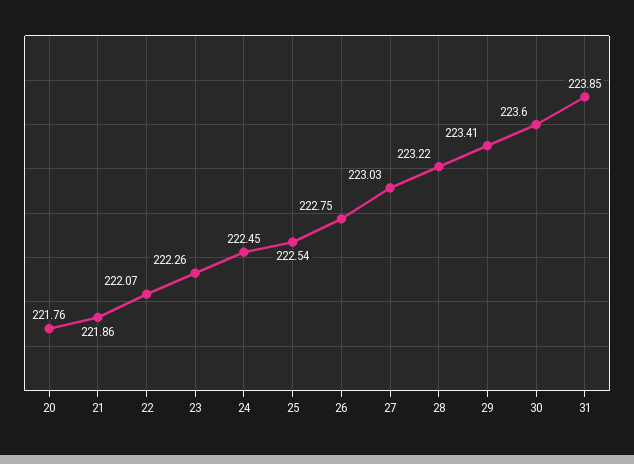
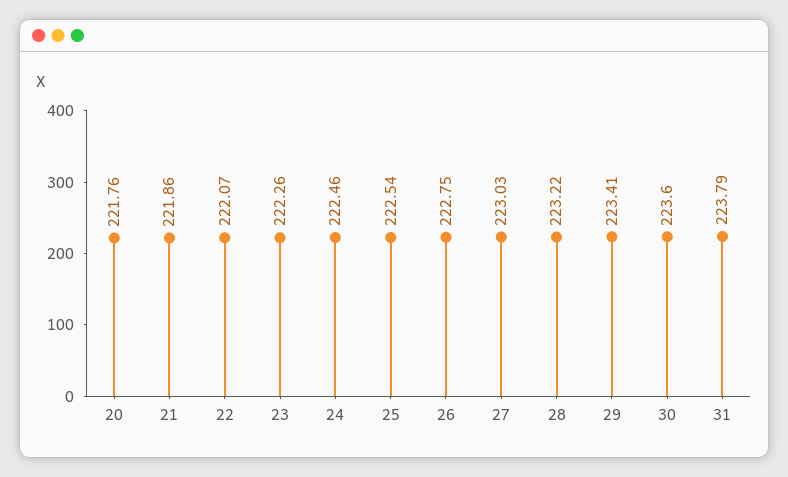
  {
    "20": 221.76,
    "21": 221.86,
    "22": 222.07,
    "23": 222.26,
-   "24": 222.45,
+   "24": 222.46,
    "25": 222.54,
    "26": 222.75,
    "27": 223.03,
    "28": 223.22,
    "29": 223.41,
    "30": 223.6,
-   "31": 223.85
+   "31": 223.79
  }

